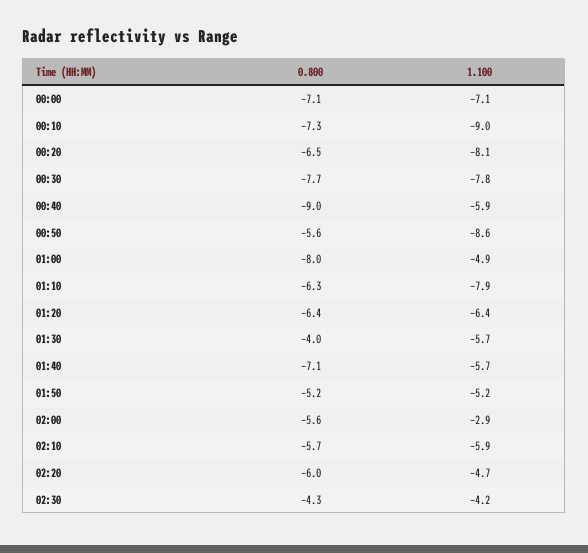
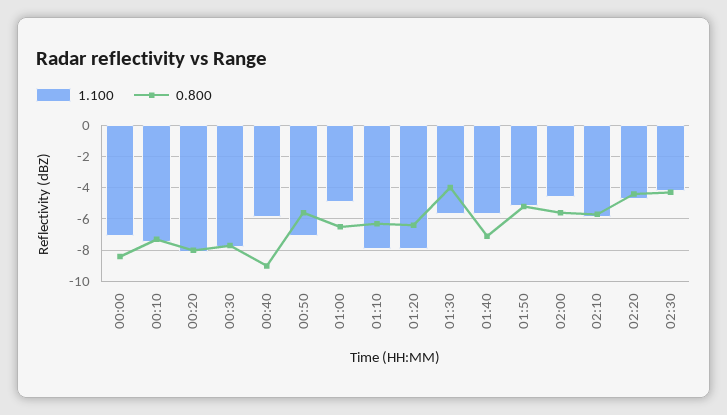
  {
    "0.800": {
-     "00:00": -7.1,
+     "00:00": -8.5,
      "00:10": -7.3,
-     "00:20": -6.5,
+     "00:20": -8,
      "00:30": -7.7,
      "00:40": -9,
      "00:50": -5.6,
-     "01:00": -8,
+     "01:00": -6.5,
      "01:10": -6.3,
      "01:20": -6.4,
      "01:30": -4,
      "01:40": -7.1,
      "01:50": -5.2,
      "02:00": -5.6,
      "02:10": -5.7,
-     "02:20": -6,
+     "02:20": -4.5,
      "02:30": -4.3
    },
    "1.100": {
      "00:00": -7.1,
-     "00:10": -9,
+     "00:10": -7.5,
      "00:20": -8.1,
      "00:30": -7.8,
      "00:40": -5.9,
-     "00:50": -8.6,
+     "00:50": -7,
      "01:00": -4.9,
      "01:10": -7.9,
-     "01:20": -6.4,
+     "01:20": -8,
      "01:30": -5.7,
      "01:40": -5.7,
      "01:50": -5.2,
-     "02:00": -2.9,
+     "02:00": -4.5,
      "02:10": -5.9,
      "02:20": -4.7,
      "02:30": -4.2
    }
  }

